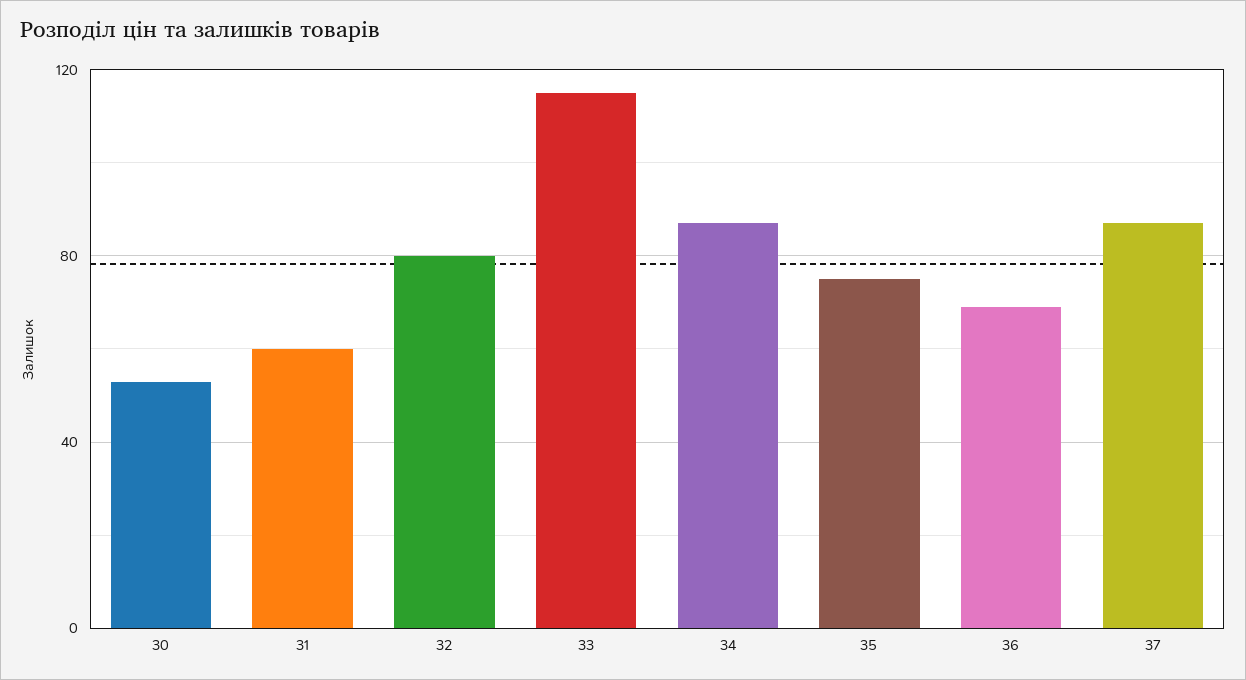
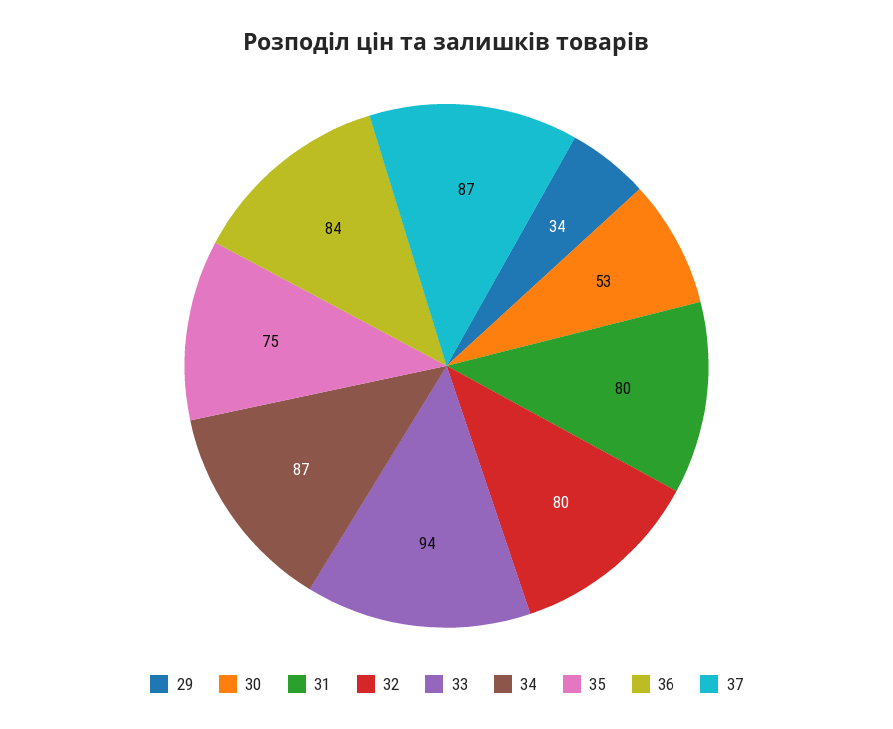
  {
    "30": 53,
-   "31": 60,
+   "31": 80,
    "32": 80,
-   "33": 115,
+   "33": 94,
    "34": 87,
    "35": 75,
-   "36": 70,
+   "36": 84,
-   "37": 87
+   "37": 87,
+   "29": 34
  }

